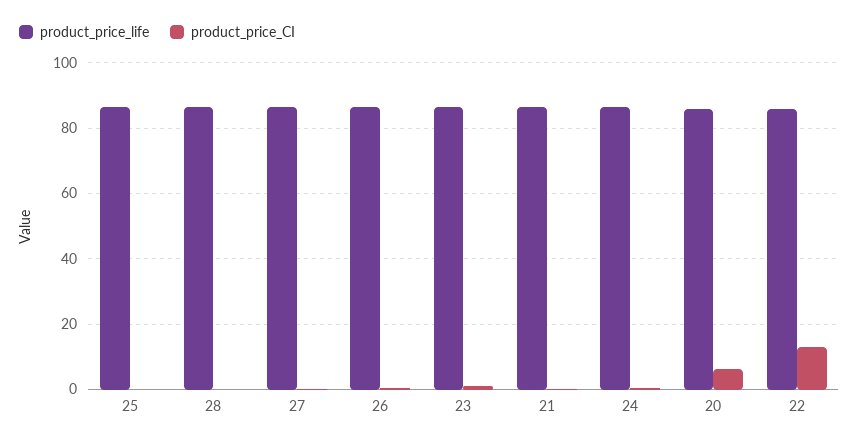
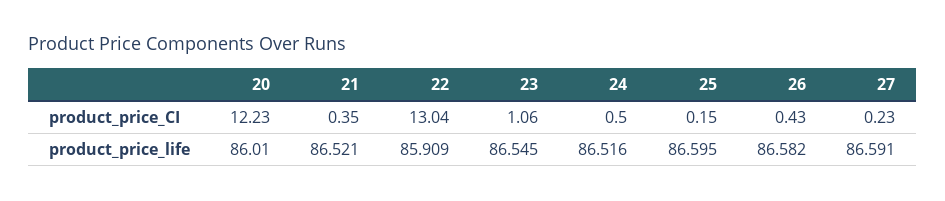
  {
    "product_price_life": {
      "25": 86.595,
-     "28": 86,
      "27": 86.591,
      "26": 86.582,
      "23": 86.545,
      "21": 86.521,
      "24": 86.516,
      "20": 86.01,
      "22": 85.909
    },
    "product_price_CI": {
      "25": 0.15,
-     "28": 0,
      "27": 0.23,
      "26": 0.43,
      "23": 1.06,
      "21": 0.35,
      "24": 0.5,
-     "20": 6,
+     "20": 12.23,
      "22": 13.04
    }
  }

